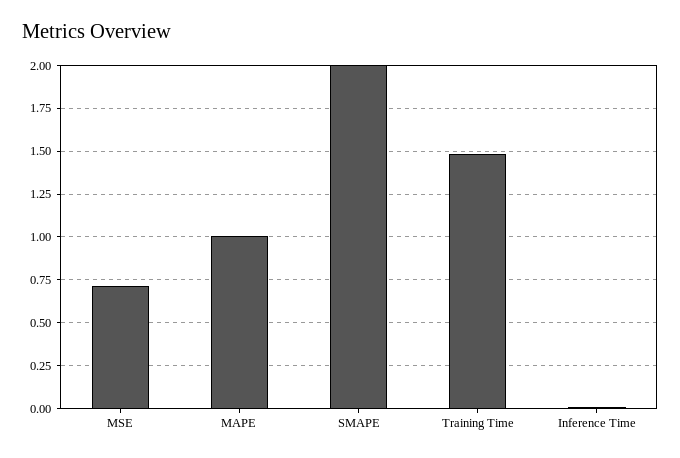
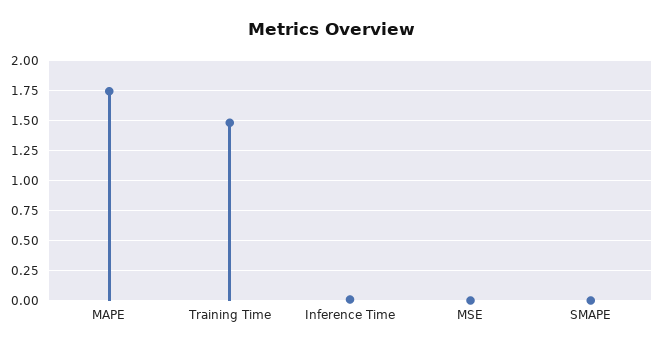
  {
-   "MSE": 0.7,
+   "MSE": 0,
-   "MAPE": 1,
+   "MAPE": 1.75,
-   "SMAPE": 2,
+   "SMAPE": 0,
    "Training Time": 1.5,
    "Inference Time": 0
  }

